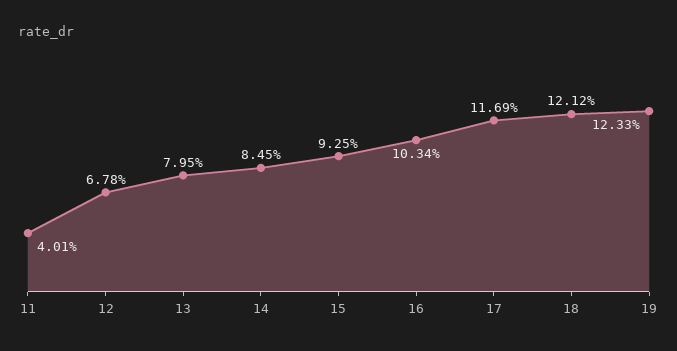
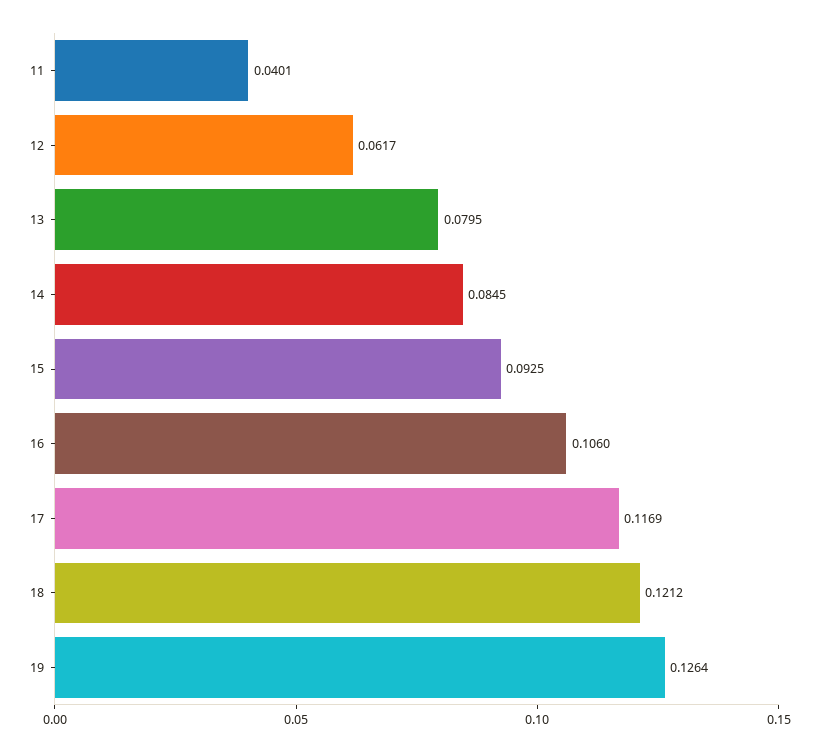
  {
    "11": 0.0401,
-   "12": 0.0678,
+   "12": 0.0617,
    "13": 0.0795,
    "14": 0.0845,
    "15": 0.0925,
-   "16": 0.1034,
+   "16": 0.106,
    "17": 0.1169,
    "18": 0.1212,
-   "19": 0.1233
+   "19": 0.1264
  }

